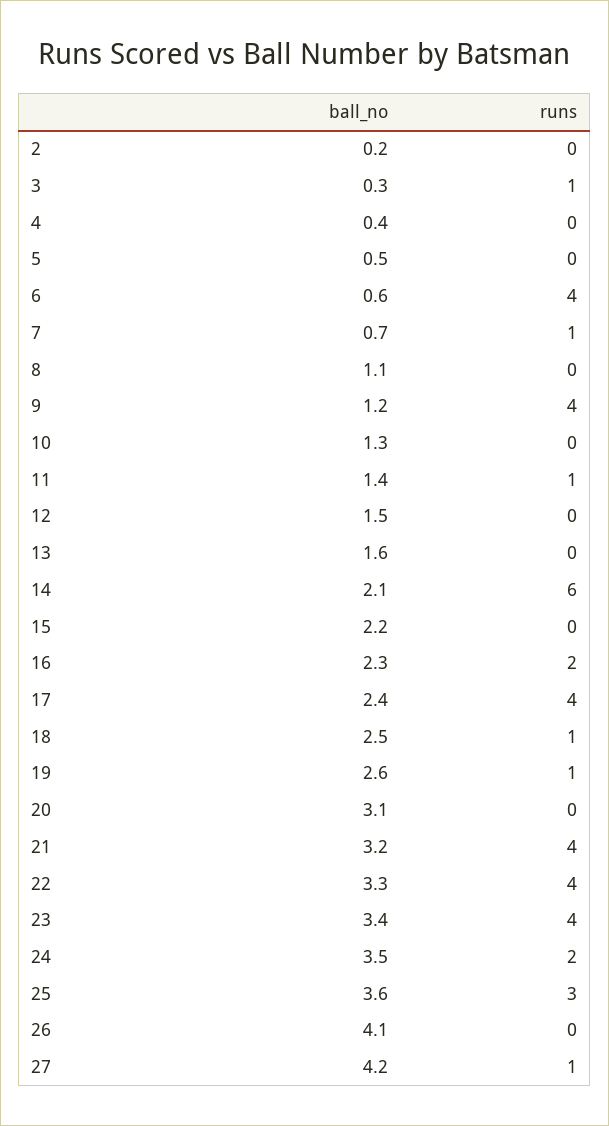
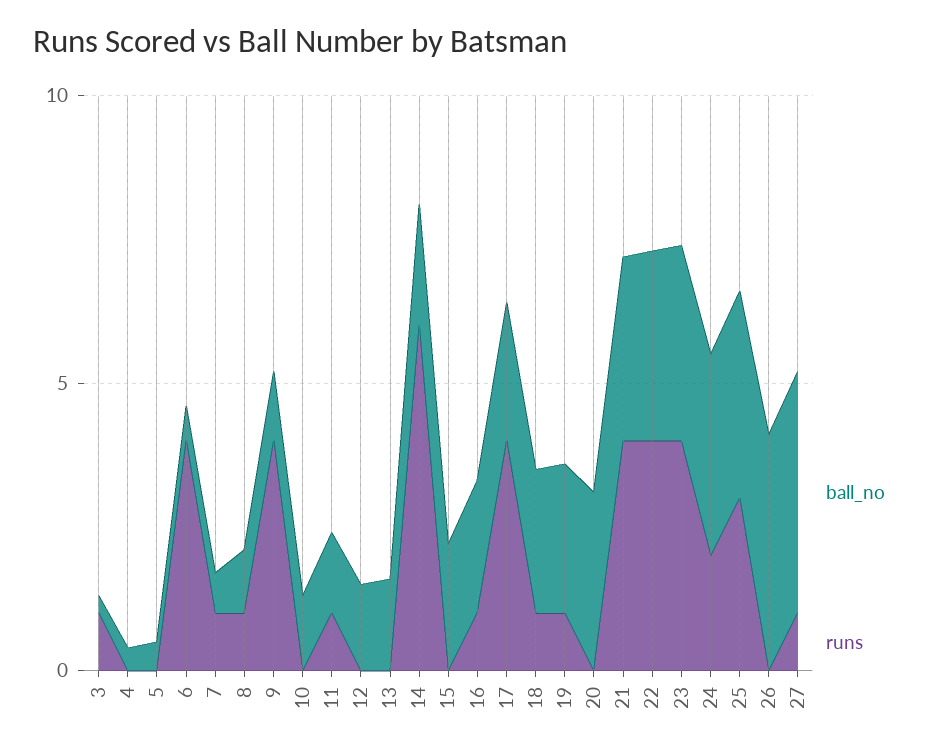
  {
    "ball_no": {
-     "2": 0.2,
      "3": 0.3,
      "4": 0.4,
      "5": 0.5,
      "6": 0.6,
      "7": 0.7,
      "8": 1.1,
      "9": 1.2,
      "10": 1.3,
      "11": 1.4,
      "12": 1.5,
      "13": 1.6,
      "14": 2.1,
      "15": 2.2,
      "16": 2.3,
      "17": 2.4,
      "18": 2.5,
      "19": 2.6,
      "20": 3.1,
      "21": 3.2,
      "22": 3.3,
      "23": 3.4,
      "24": 3.5,
      "25": 3.6,
      "26": 4.1,
      "27": 4.2
    },
    "runs": {
-     "2": 0,
      "3": 1,
      "4": 0,
      "5": 0,
      "6": 4,
      "7": 1,
-     "8": 0,
+     "8": 1,
      "9": 4,
      "10": 0,
      "11": 1,
      "12": 0,
      "13": 0,
      "14": 6,
      "15": 0,
-     "16": 2,
+     "16": 1,
      "17": 4,
      "18": 1,
      "19": 1,
      "20": 0,
      "21": 4,
      "22": 4,
      "23": 4,
      "24": 2,
      "25": 3,
      "26": 0,
      "27": 1
    }
  }

